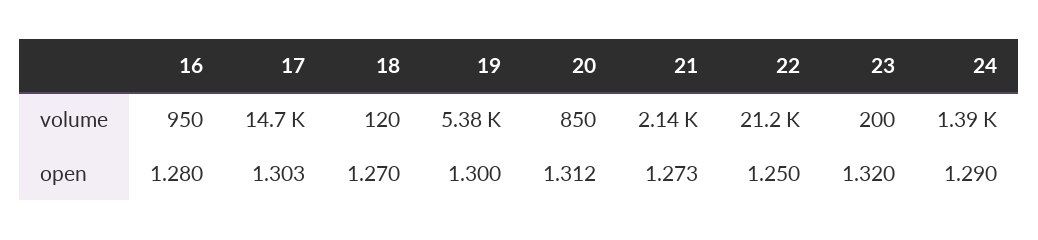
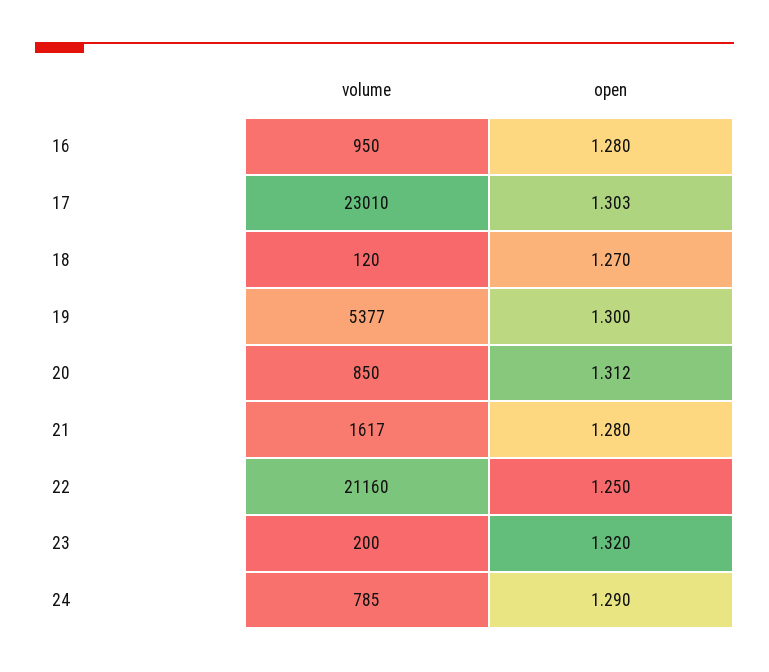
  {
    "16": {
      "volume": 950,
      "open": 1.28
    },
    "17": {
-     "volume": 14700,
+     "volume": 23010,
      "open": 1.303
    },
    "18": {
      "volume": 120,
      "open": 1.27
    },
    "19": {
      "volume": 5377,
      "open": 1.3
    },
    "20": {
      "volume": 850,
      "open": 1.312
    },
    "21": {
-     "volume": 2140,
+     "volume": 1617,
-     "open": 1.273
+     "open": 1.28
    },
    "22": {
      "volume": 21160,
      "open": 1.25
    },
    "23": {
      "volume": 200,
      "open": 1.32
    },
    "24": {
-     "volume": 1390,
+     "volume": 785,
      "open": 1.29
    }
  }

